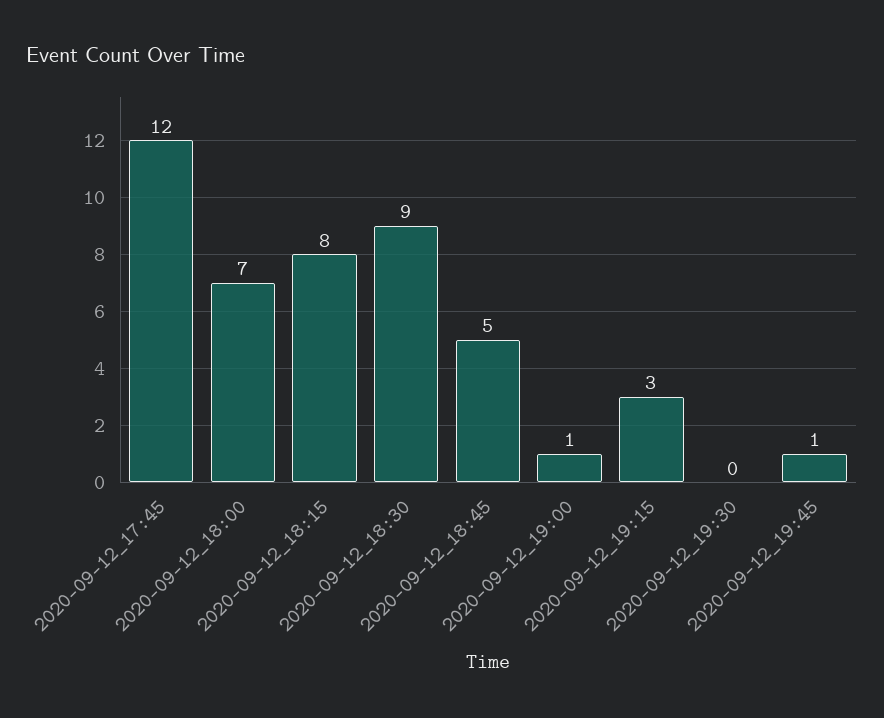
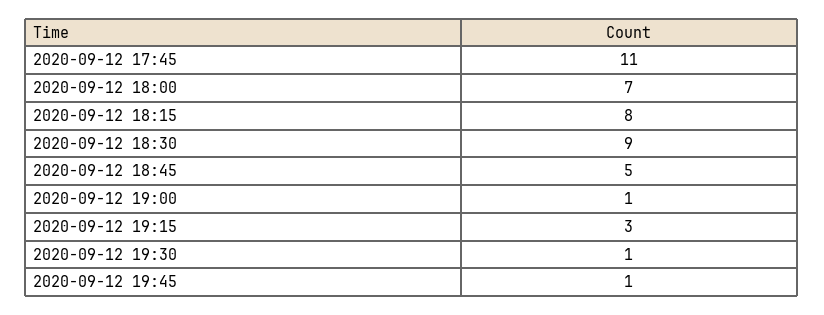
  {
-   "2020-09-12_17:45": 12,
+   "2020-09-12_17:45": 11,
    "2020-09-12_18:00": 7,
    "2020-09-12_18:15": 8,
    "2020-09-12_18:30": 9,
    "2020-09-12_18:45": 5,
    "2020-09-12_19:00": 1,
    "2020-09-12_19:15": 3,
-   "2020-09-12_19:30": 0,
+   "2020-09-12_19:30": 1,
    "2020-09-12_19:45": 1
  }

